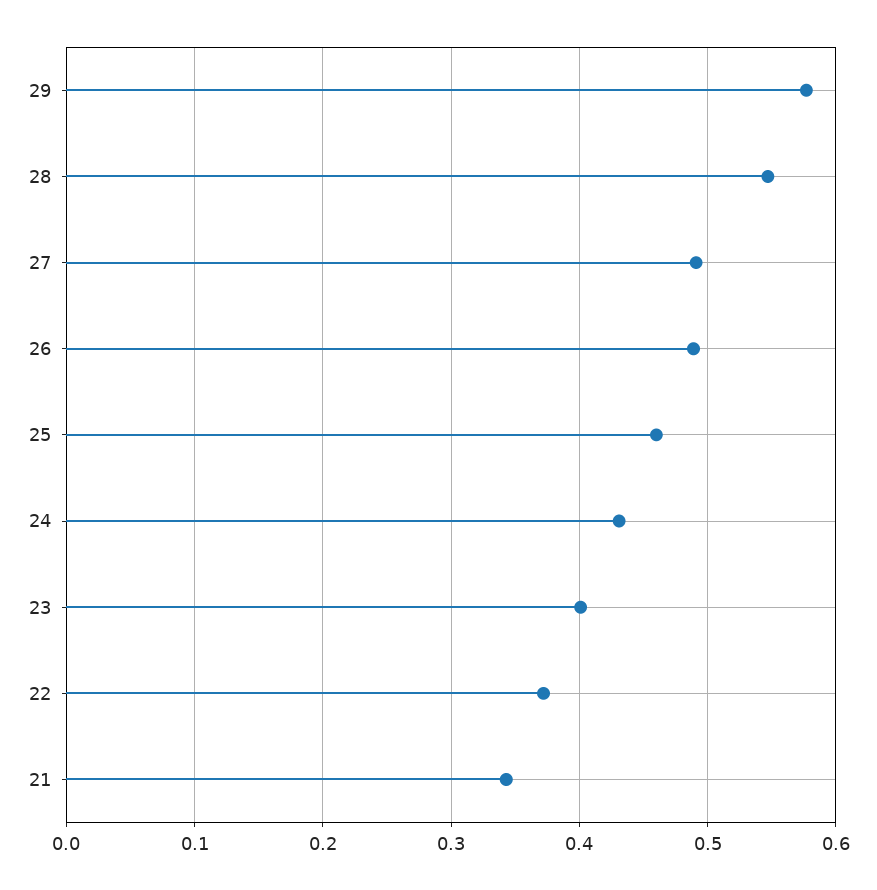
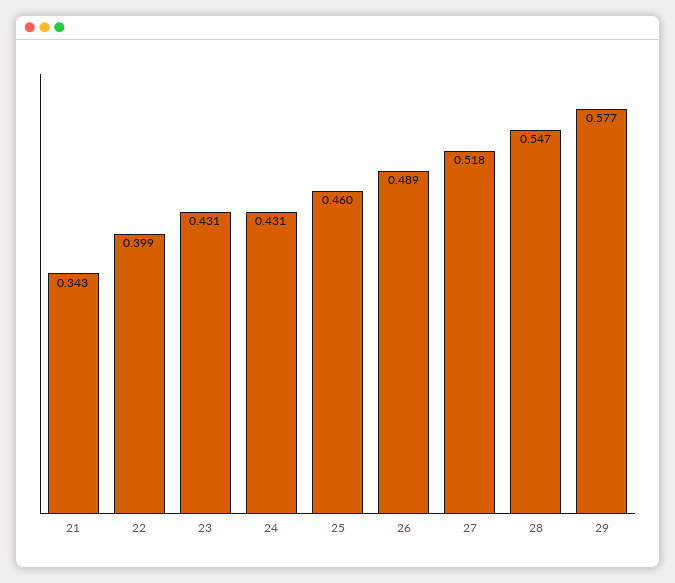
  {
    "29": 0.577,
    "28": 0.547,
-   "27": 0.49,
+   "27": 0.518,
    "26": 0.489,
    "25": 0.46,
    "24": 0.431,
-   "23": 0.4,
+   "23": 0.431,
-   "22": 0.37,
+   "22": 0.399,
    "21": 0.343
  }

